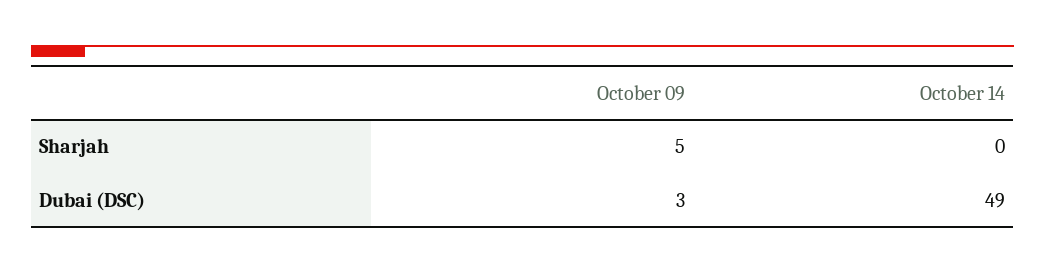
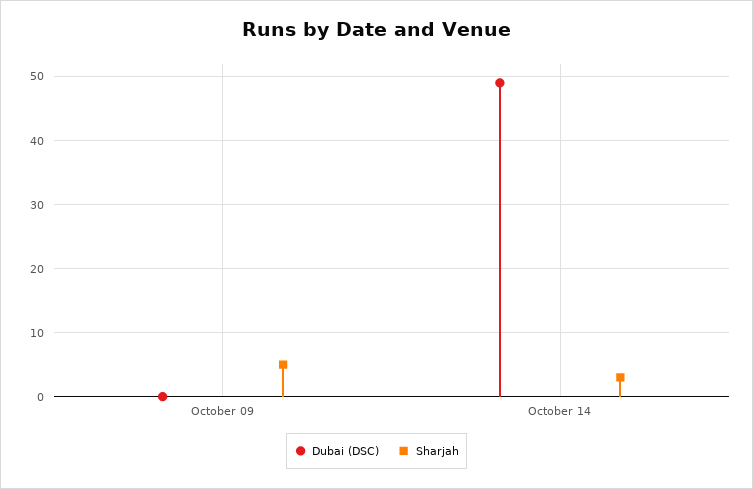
  {
    "Sharjah": {
      "October 09": 5,
-     "October 14": 0
+     "October 14": 3
    },
    "Dubai (DSC)": {
-     "October 09": 3,
+     "October 09": 0,
      "October 14": 49
    }
  }

